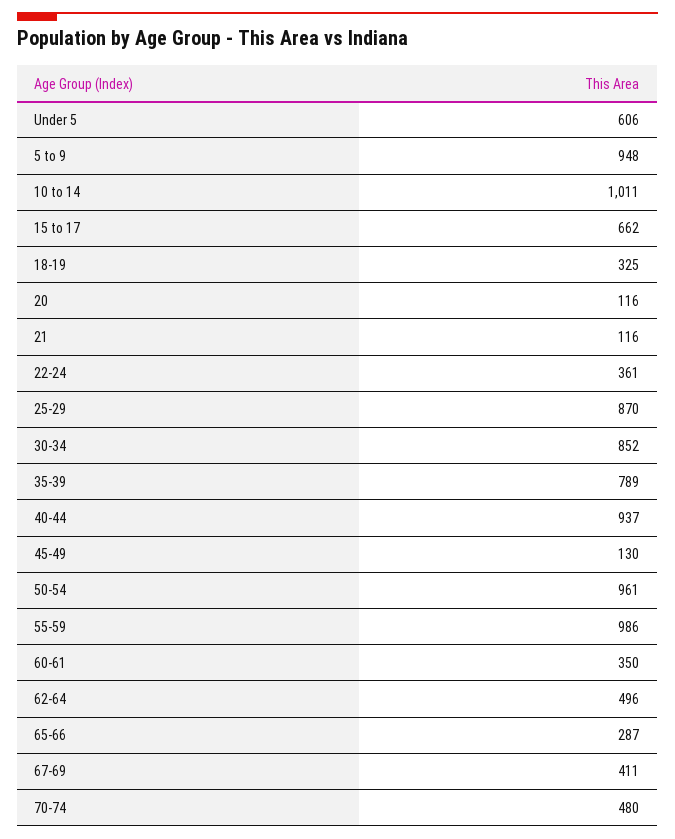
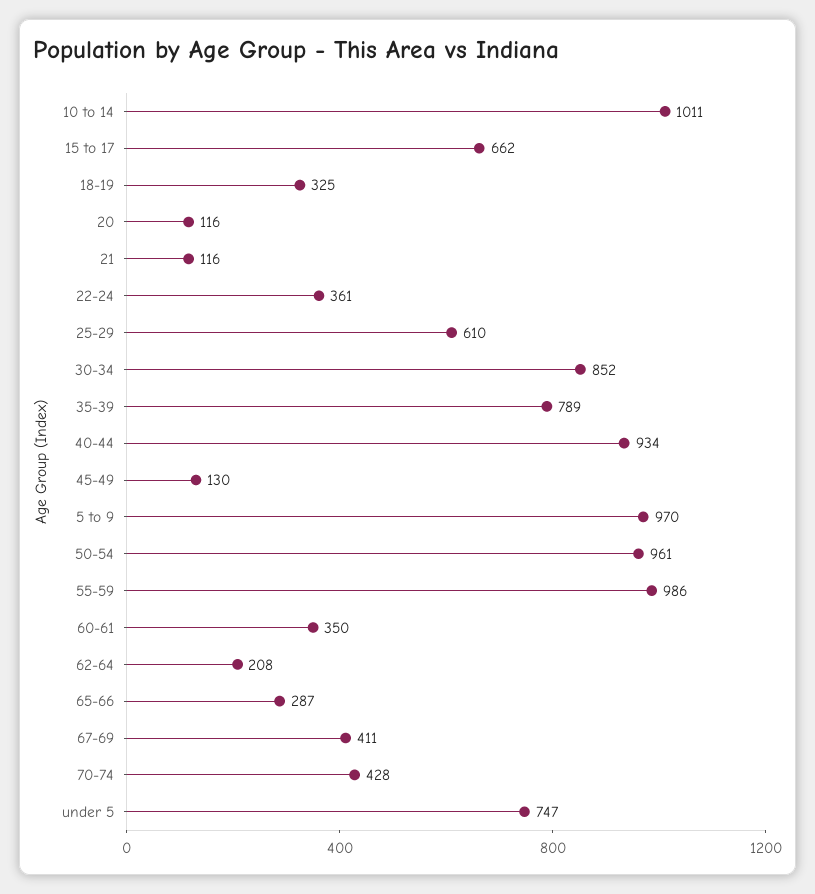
  {
-   "Under 5": 606,
+   "Under 5": 747,
-   "5 to 9": 948,
+   "5 to 9": 970,
    "10 to 14": 1011,
    "15 to 17": 662,
    "18-19": 325,
    "20": 116,
    "21": 116,
    "22-24": 361,
-   "25-29": 870,
+   "25-29": 610,
    "30-34": 852,
    "35-39": 789,
-   "40-44": 937,
+   "40-44": 934,
    "45-49": 130,
    "50-54": 961,
    "55-59": 986,
    "60-61": 350,
-   "62-64": 496,
+   "62-64": 208,
    "65-66": 287,
    "67-69": 411,
-   "70-74": 480
+   "70-74": 428
  }

